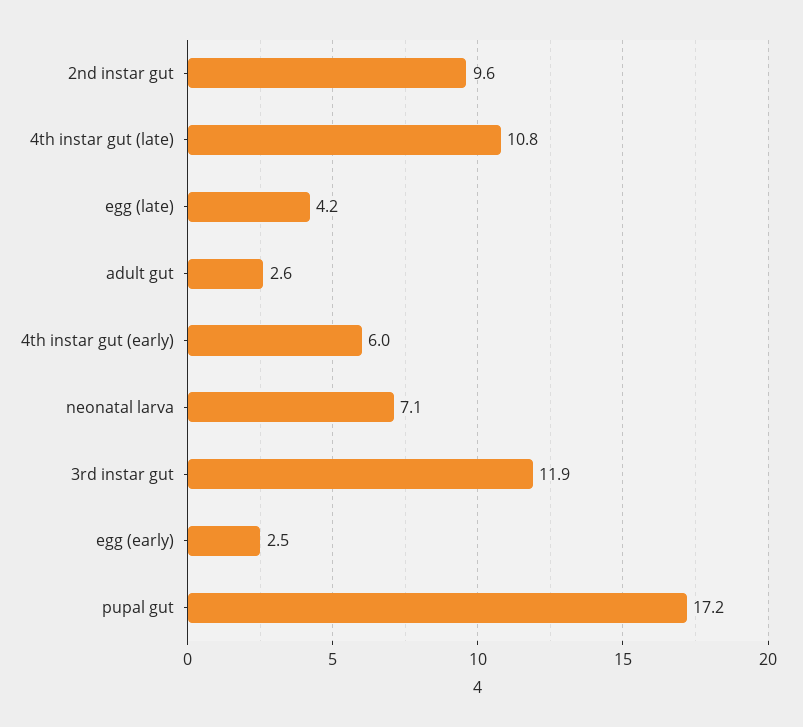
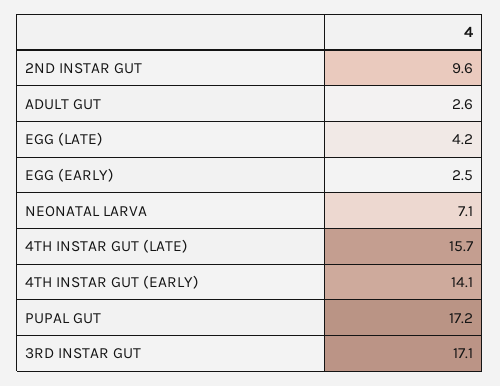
  {
    "2nd instar gut": 9.6,
-   "4th instar gut (late)": 10.8,
+   "4th instar gut (late)": 15.7,
    "egg (late)": 4.2,
    "adult gut": 2.6,
-   "4th instar gut (early)": 6,
+   "4th instar gut (early)": 14.1,
    "neonatal larva": 7.1,
-   "3rd instar gut": 11.9,
+   "3rd instar gut": 17.1,
    "egg (early)": 2.5,
    "pupal gut": 17.2
  }

